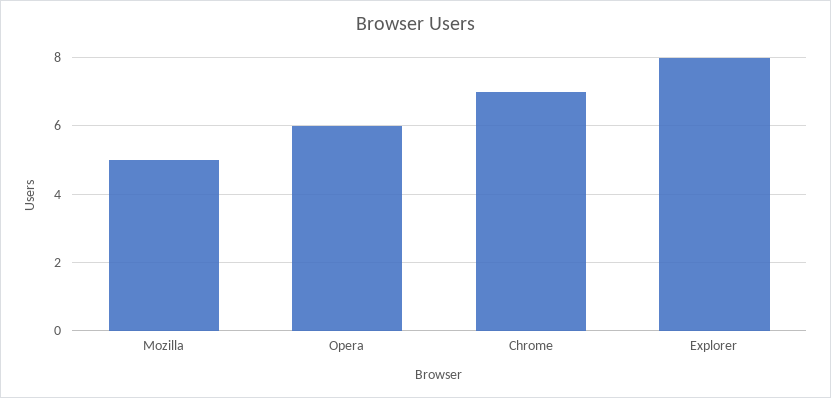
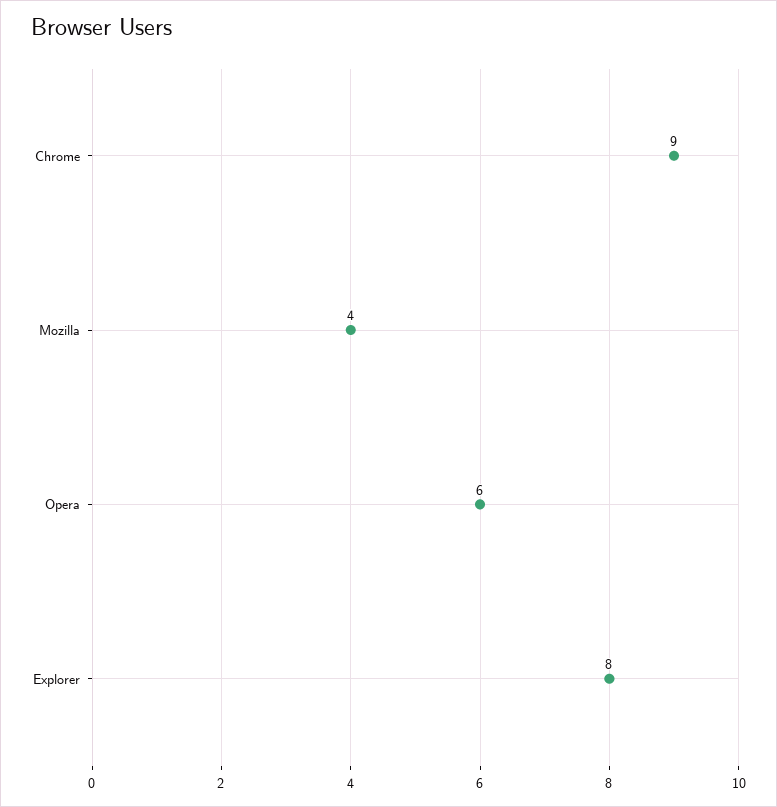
  {
-   "Mozilla": 5,
+   "Mozilla": 4,
    "Opera": 6,
-   "Chrome": 7,
+   "Chrome": 9,
    "Explorer": 8
  }

